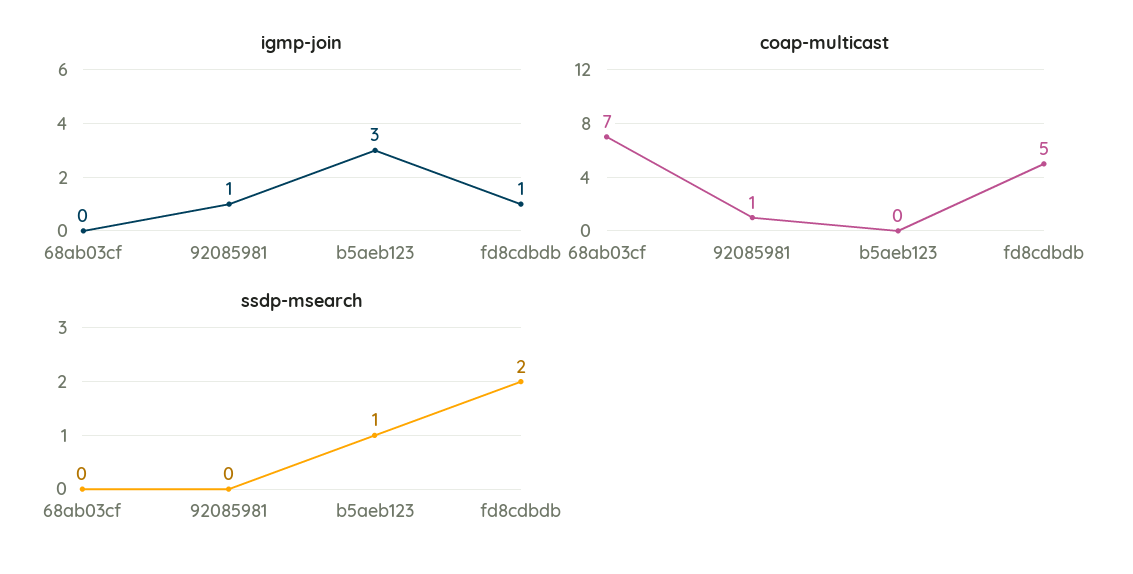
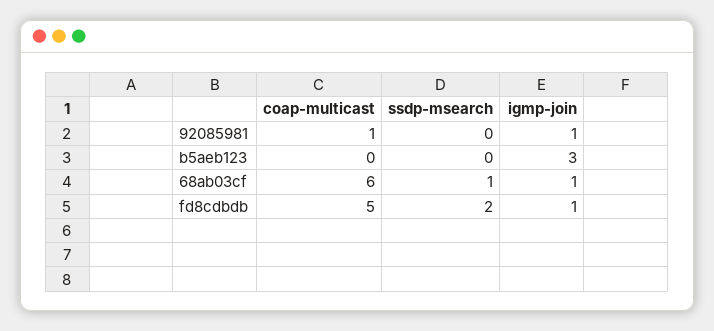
  {
    "igmp-join": {
-     "68ab03cf": 0,
+     "68ab03cf": 1,
      "92085981": 1,
      "b5aeb123": 3,
      "fd8cdbdb": 1
    },
    "coap-multicast": {
-     "68ab03cf": 7,
+     "68ab03cf": 6,
      "92085981": 1,
      "b5aeb123": 0,
      "fd8cdbdb": 5
    },
    "ssdp-msearch": {
-     "68ab03cf": 0,
+     "68ab03cf": 1,
      "92085981": 0,
-     "b5aeb123": 1,
+     "b5aeb123": 0,
      "fd8cdbdb": 2
    }
  }

